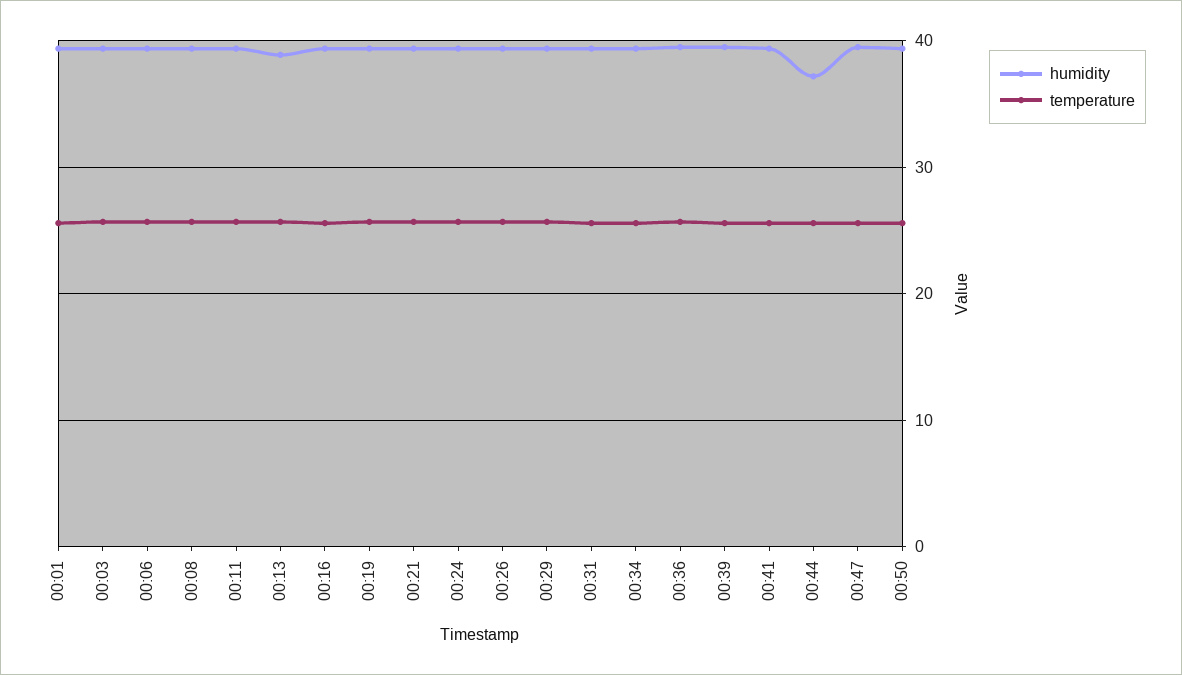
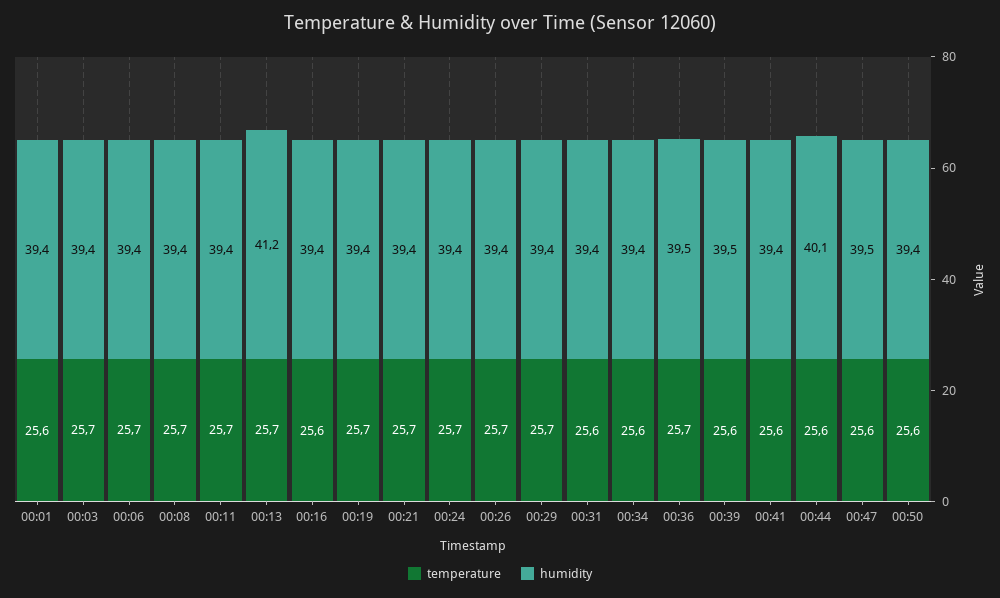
  {
    "humidity": {
      "00:01": 39.4,
      "00:03": 39.4,
      "00:06": 39.4,
      "00:08": 39.4,
      "00:11": 39.4,
-     "00:13": 39,
+     "00:13": 41.2,
      "00:16": 39.4,
      "00:19": 39.4,
      "00:21": 39.4,
      "00:24": 39.4,
      "00:26": 39.4,
      "00:29": 39.4,
      "00:31": 39.4,
      "00:34": 39.4,
      "00:36": 39.5,
      "00:39": 39.5,
      "00:41": 39.4,
-     "00:44": 37,
+     "00:44": 40.1,
      "00:47": 39.5,
      "00:50": 39.4
    },
    "temperature": {
      "00:01": 25.6,
      "00:03": 25.7,
      "00:06": 25.7,
      "00:08": 25.7,
      "00:11": 25.7,
      "00:13": 25.7,
      "00:16": 25.6,
      "00:19": 25.7,
      "00:21": 25.7,
      "00:24": 25.7,
      "00:26": 25.7,
      "00:29": 25.7,
      "00:31": 25.6,
      "00:34": 25.6,
      "00:36": 25.7,
      "00:39": 25.6,
      "00:41": 25.6,
      "00:44": 25.6,
      "00:47": 25.6,
      "00:50": 25.6
    }
  }

